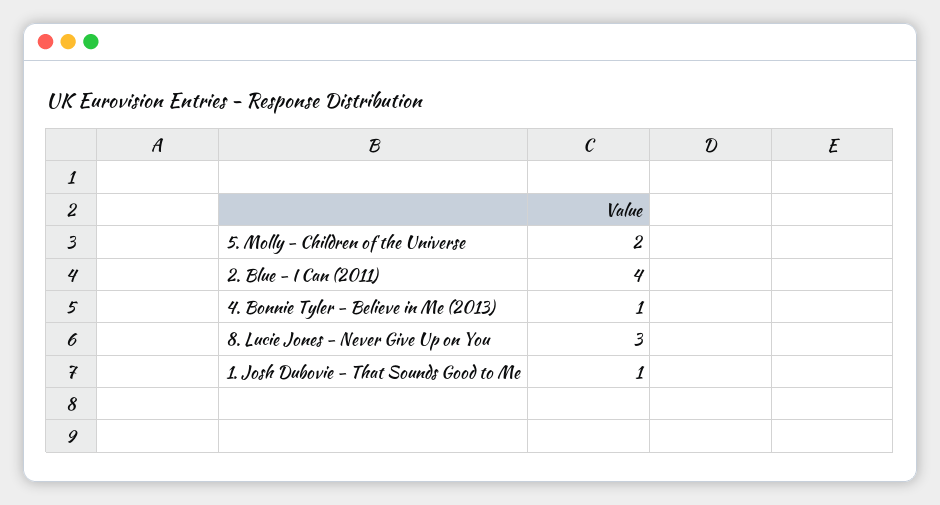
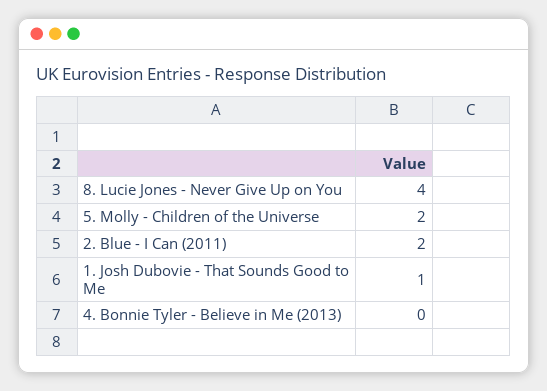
  {
    "5. Molly - Children of the Universe": 2,
-   "2. Blue - I Can (2011)": 4,
+   "2. Blue - I Can (2011)": 2,
-   "4. Bonnie Tyler - Believe in Me (2013)": 1,
+   "4. Bonnie Tyler - Believe in Me (2013)": 0,
-   "8. Lucie Jones - Never Give Up on You": 3,
+   "8. Lucie Jones - Never Give Up on You": 4,
    "1. Josh Dubovie - That Sounds Good to Me": 1
  }

